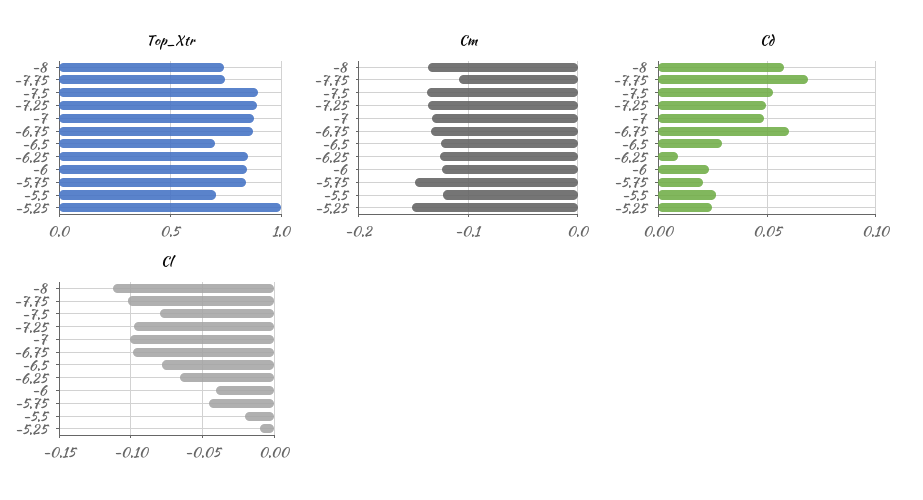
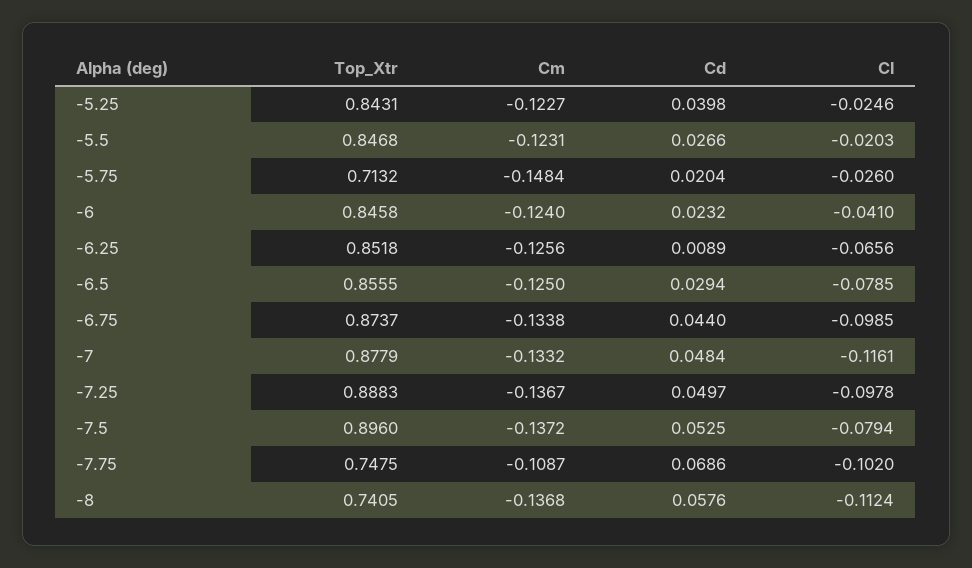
  {
    "Top_Xtr": {
      "-8": 0.7405,
      "-7.75": 0.7475,
      "-7.5": 0.896,
      "-7.25": 0.8883,
      "-7": 0.8779,
      "-6.75": 0.8737,
-     "-6.5": 0.7,
+     "-6.5": 0.8555,
      "-6.25": 0.8518,
      "-6": 0.8458,
-     "-5.75": 0.85,
+     "-5.75": 0.7132,
-     "-5.5": 0.7,
+     "-5.5": 0.8468,
-     "-5.25": 1
+     "-5.25": 0.8431
    },
    "Cm": {
      "-8": -0.1368,
      "-7.75": -0.1087,
      "-7.5": -0.1372,
      "-7.25": -0.1367,
      "-7": -0.1332,
      "-6.75": -0.1338,
      "-6.5": -0.125,
      "-6.25": -0.1256,
      "-6": -0.124,
      "-5.75": -0.1484,
      "-5.5": -0.1231,
-     "-5.25": -0.15
+     "-5.25": -0.1227
    },
    "Cd": {
      "-8": 0.0576,
      "-7.75": 0.0686,
      "-7.5": 0.0525,
      "-7.25": 0.0497,
      "-7": 0.0484,
-     "-6.75": 0.06,
+     "-6.75": 0.044,
      "-6.5": 0.0294,
      "-6.25": 0.0089,
      "-6": 0.0232,
      "-5.75": 0.0204,
      "-5.5": 0.0266,
-     "-5.25": 0.025
+     "-5.25": 0.0398
    },
    "Cl": {
      "-8": -0.1124,
      "-7.75": -0.102,
      "-7.5": -0.0794,
      "-7.25": -0.0978,
-     "-7": -0.1,
+     "-7": -0.1161,
      "-6.75": -0.0985,
      "-6.5": -0.0785,
      "-6.25": -0.0656,
      "-6": -0.041,
-     "-5.75": -0.045,
+     "-5.75": -0.026,
      "-5.5": -0.0203,
-     "-5.25": -0.01
+     "-5.25": -0.0246
    }
  }

